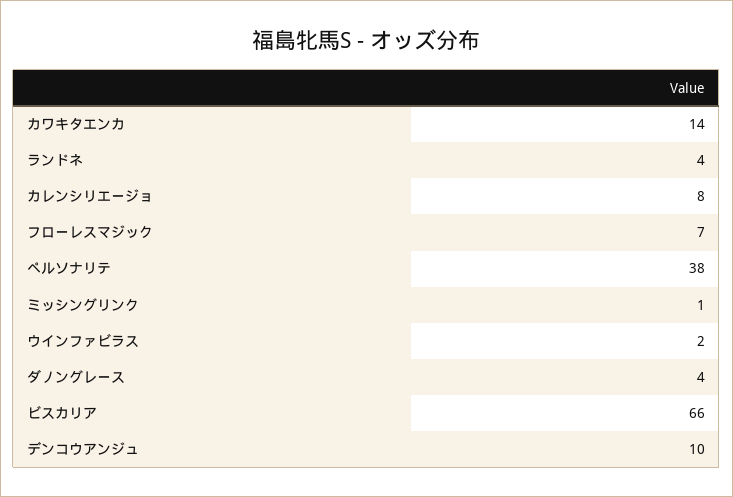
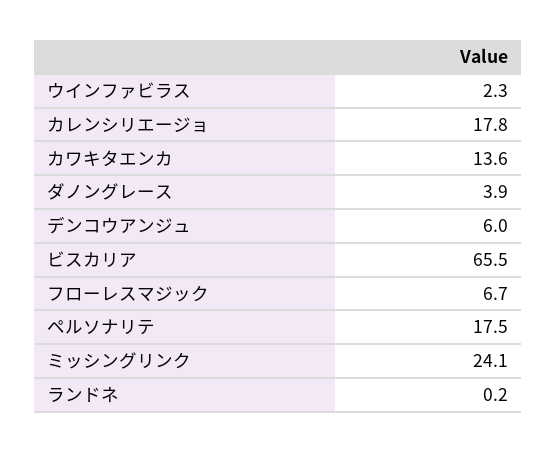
  {
    "カワキタエンカ": 13.6,
-   "ランドネ": 4,
+   "ランドネ": 0.2,
-   "カレンシリエージョ": 8,
+   "カレンシリエージョ": 17.8,
    "フローレスマジック": 6.7,
-   "ペルソナリテ": 38,
+   "ペルソナリテ": 17.5,
-   "ミッシングリンク": 1,
+   "ミッシングリンク": 24.1,
    "ウインファビラス": 2.3,
    "ダノングレース": 3.9,
    "ビスカリア": 65.5,
-   "デンコウアンジュ": 10
+   "デンコウアンジュ": 6
  }

